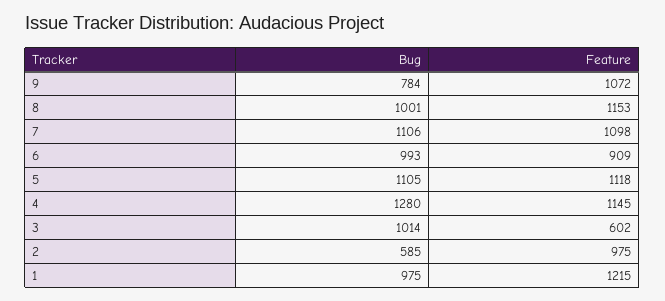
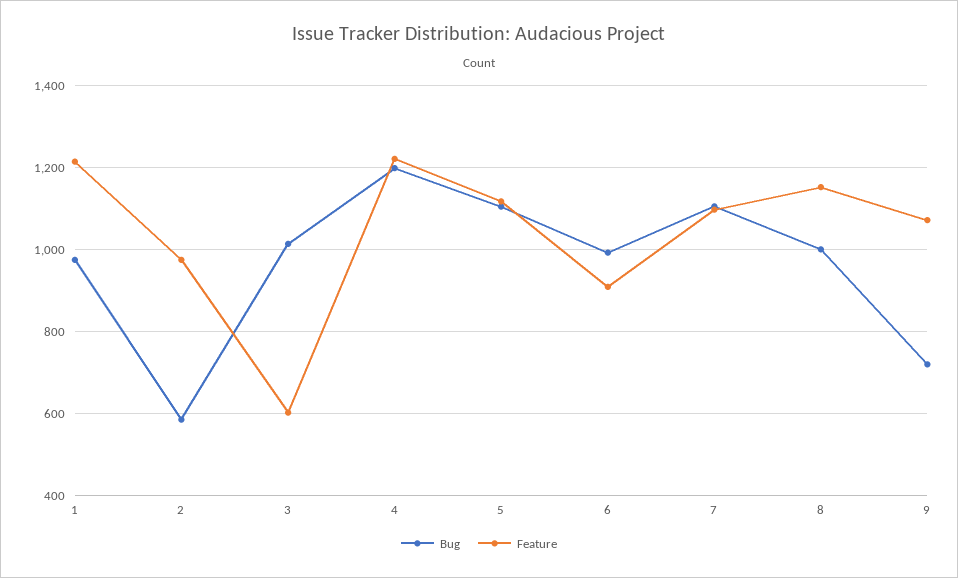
  {
    "Bug": {
-     "9": 784,
+     "9": 720,
      "8": 1001,
      "7": 1106,
      "6": 993,
      "5": 1105,
-     "4": 1280,
+     "4": 1200,
      "3": 1014,
      "2": 585,
      "1": 975
    },
    "Feature": {
      "9": 1072,
      "8": 1153,
      "7": 1098,
      "6": 909,
      "5": 1118,
-     "4": 1145,
+     "4": 1220,
      "3": 602,
      "2": 975,
      "1": 1215
    }
  }

